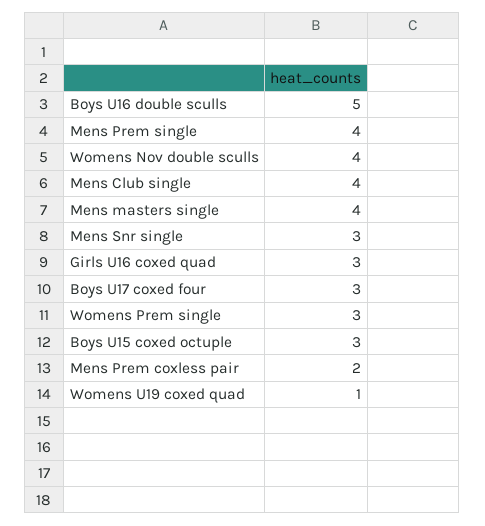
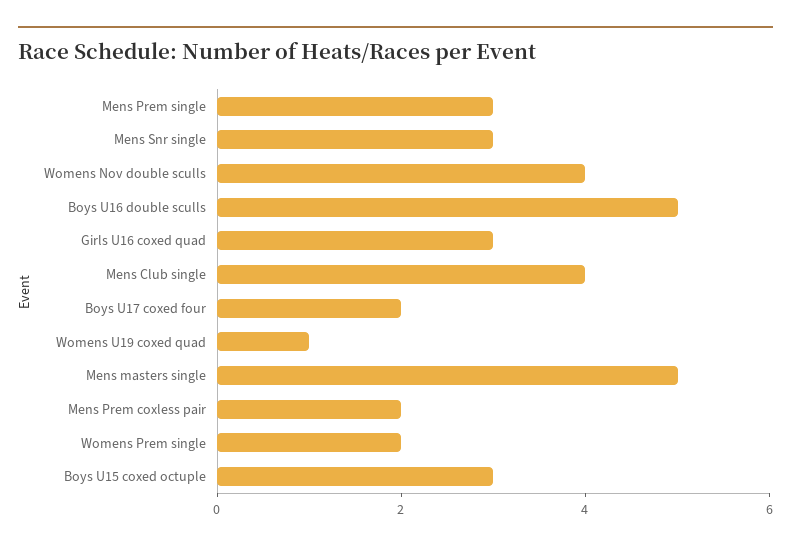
  {
    "Boys U16 double sculls": 5,
-   "Mens Prem single": 4,
+   "Mens Prem single": 3,
    "Womens Nov double sculls": 4,
    "Mens Club single": 4,
-   "Mens masters single": 4,
+   "Mens masters single": 5,
    "Mens Snr single": 3,
    "Girls U16 coxed quad": 3,
-   "Boys U17 coxed four": 3,
+   "Boys U17 coxed four": 2,
-   "Womens Prem single": 3,
+   "Womens Prem single": 2,
    "Boys U15 coxed octuple": 3,
    "Mens Prem coxless pair": 2,
    "Womens U19 coxed quad": 1
  }

